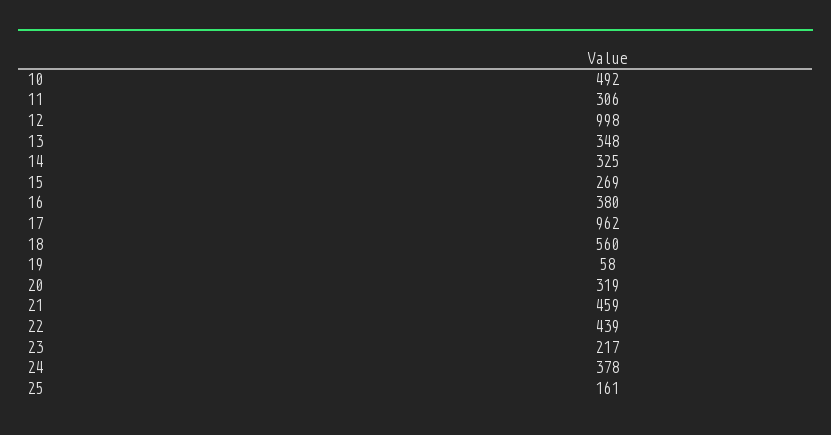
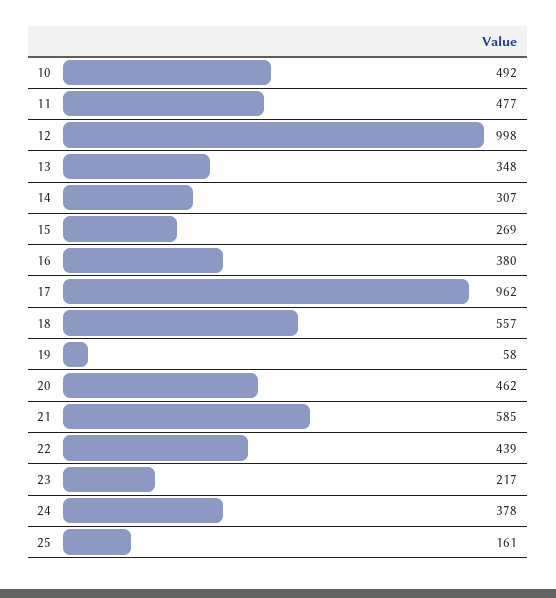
  {
    "10": 492,
-   "11": 306,
+   "11": 477,
    "12": 998,
    "13": 348,
-   "14": 325,
+   "14": 307,
    "15": 269,
    "16": 380,
    "17": 962,
-   "18": 560,
+   "18": 557,
    "19": 58,
-   "20": 319,
+   "20": 462,
-   "21": 459,
+   "21": 585,
    "22": 439,
    "23": 217,
    "24": 378,
    "25": 161
  }

